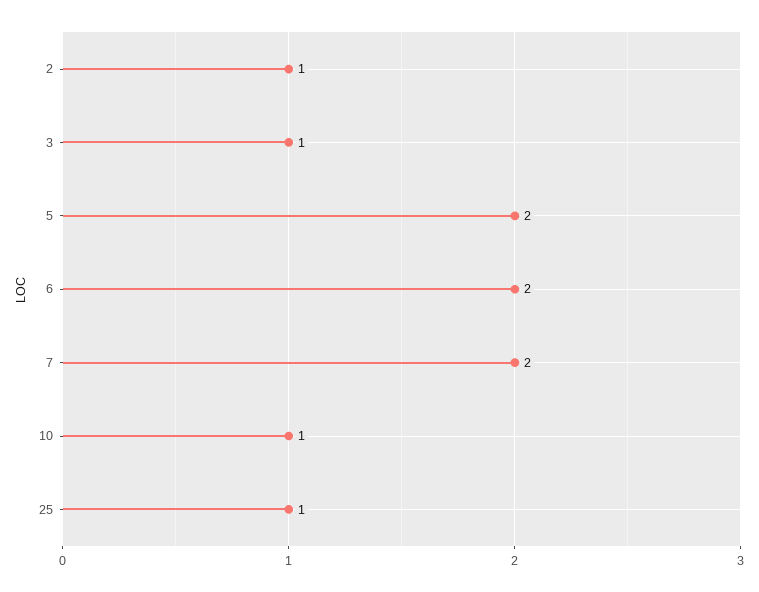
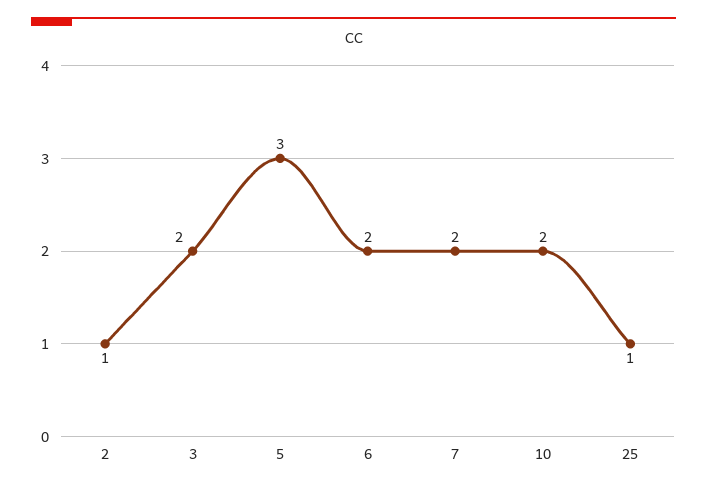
  {
    "2": 1,
-   "3": 1,
+   "3": 2,
-   "5": 2,
+   "5": 3,
    "6": 2,
    "7": 2,
-   "10": 1,
+   "10": 2,
    "25": 1
  }

